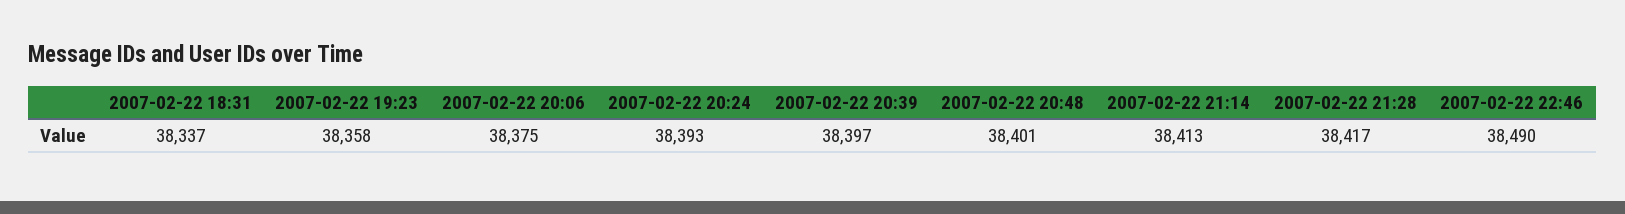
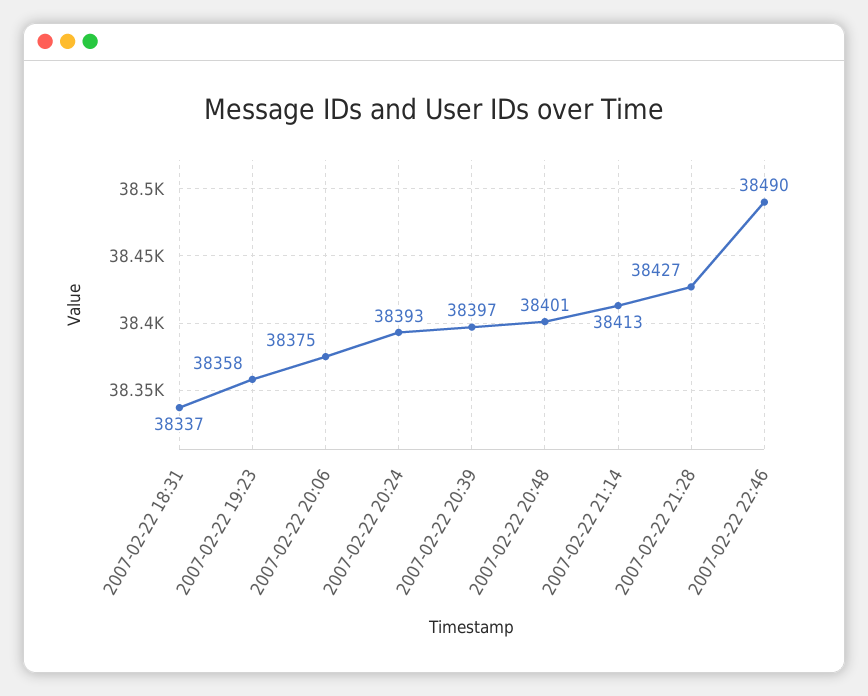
  {
    "2007-02-22 18:31": 38337,
    "2007-02-22 19:23": 38358,
    "2007-02-22 20:06": 38375,
    "2007-02-22 20:24": 38393,
    "2007-02-22 20:39": 38397,
    "2007-02-22 20:48": 38401,
    "2007-02-22 21:14": 38413,
-   "2007-02-22 21:28": 38417,
+   "2007-02-22 21:28": 38427,
    "2007-02-22 22:46": 38490
  }

